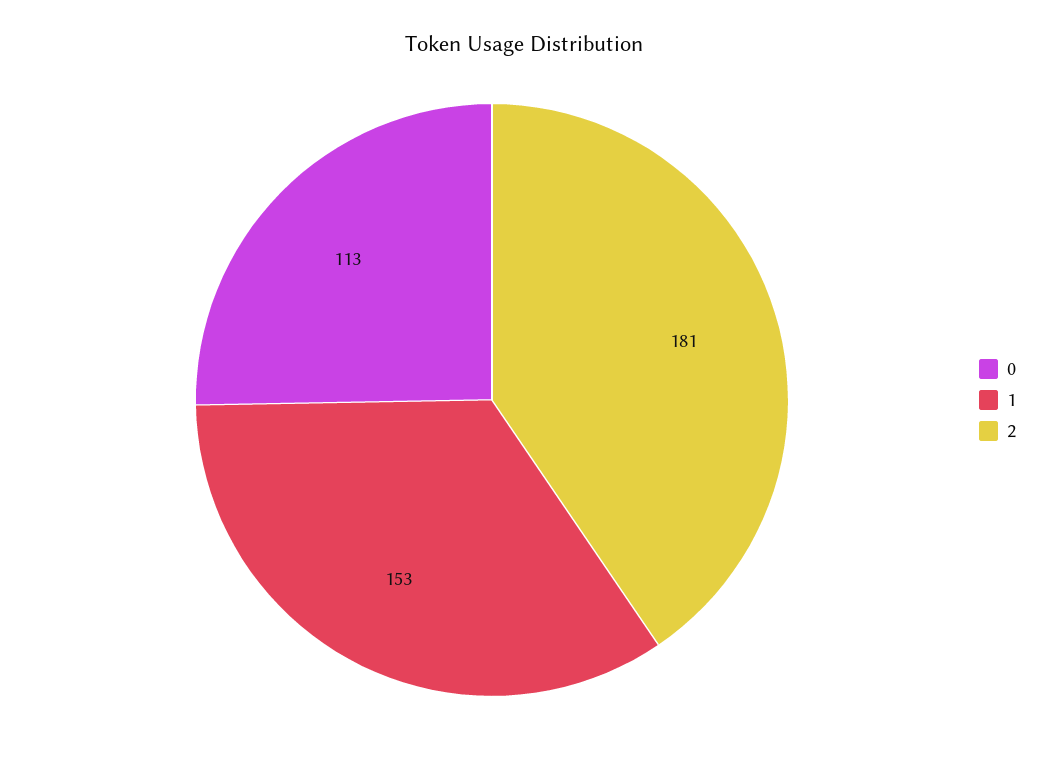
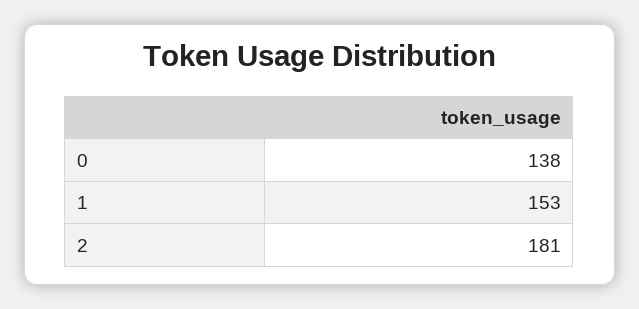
  {
-   "0": 113,
+   "0": 138,
    "1": 153,
    "2": 181
  }

